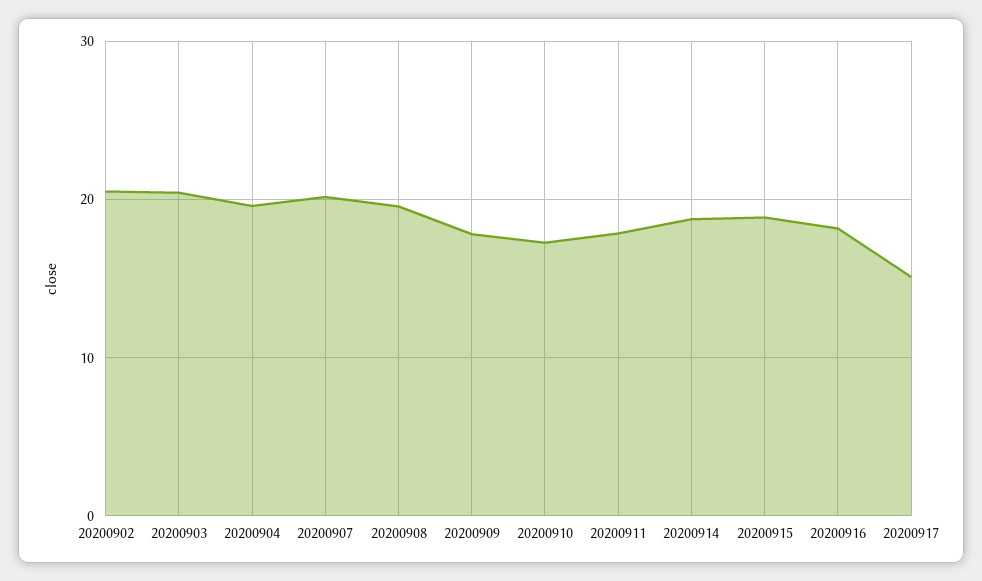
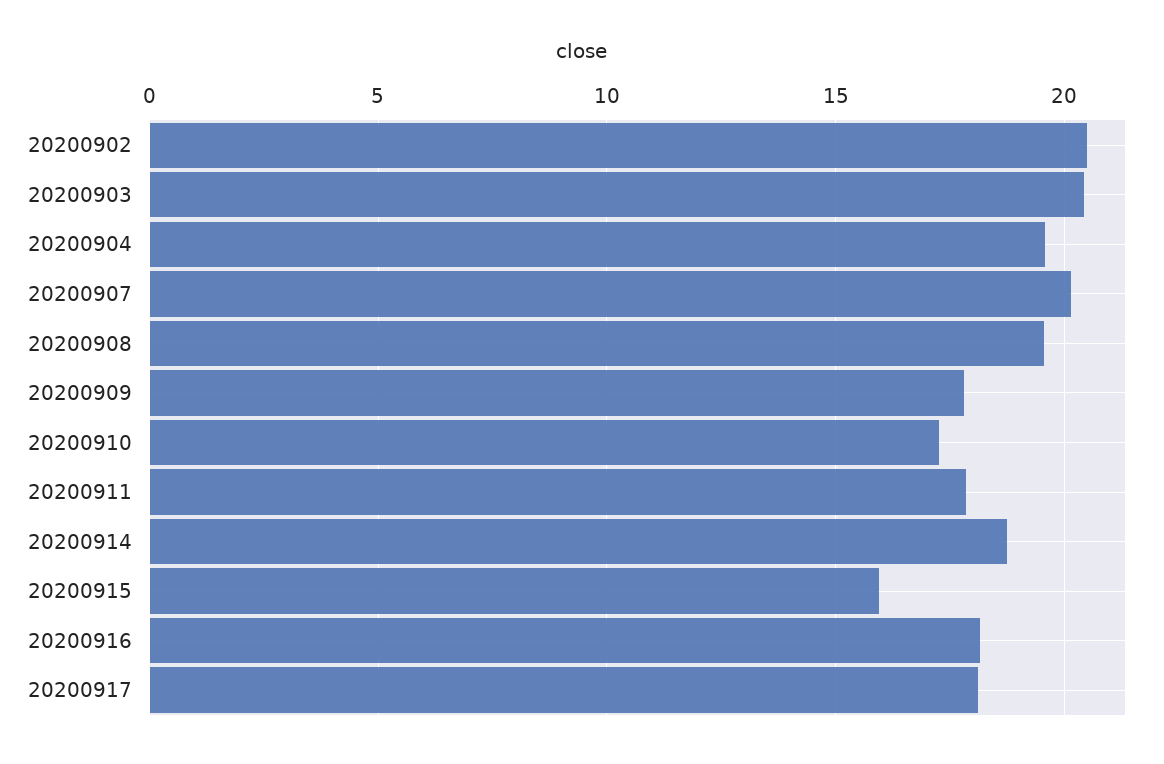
  {
    "20200902": 20.5,
    "20200903": 20.5,
    "20200904": 19.5,
    "20200907": 20,
    "20200908": 19.5,
    "20200909": 18,
    "20200910": 17.5,
    "20200911": 18,
    "20200914": 19,
-   "20200915": 19,
+   "20200915": 16,
    "20200916": 18,
-   "20200917": 15
+   "20200917": 18
  }

